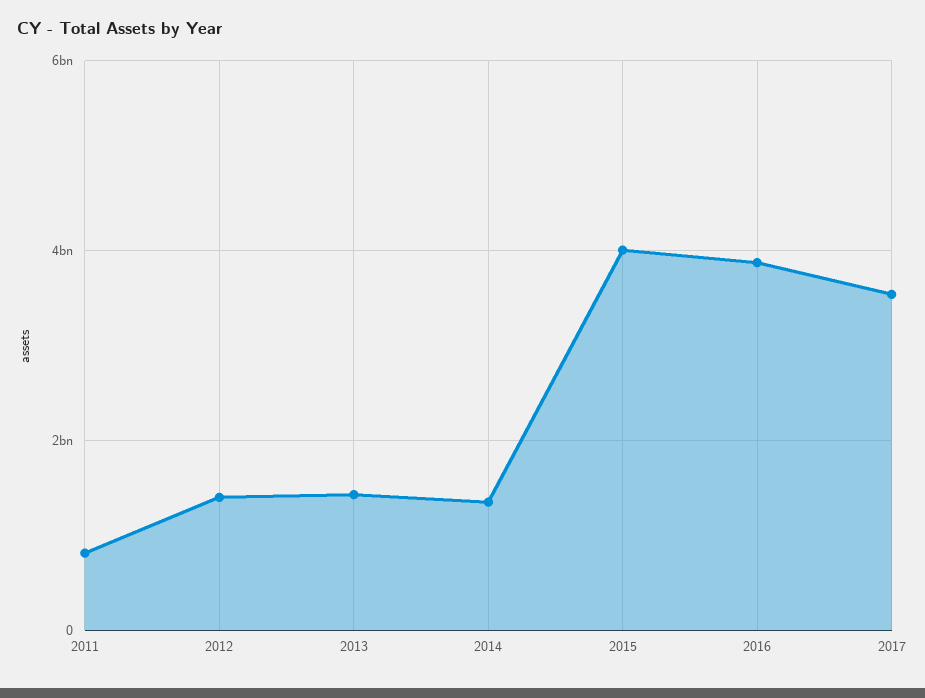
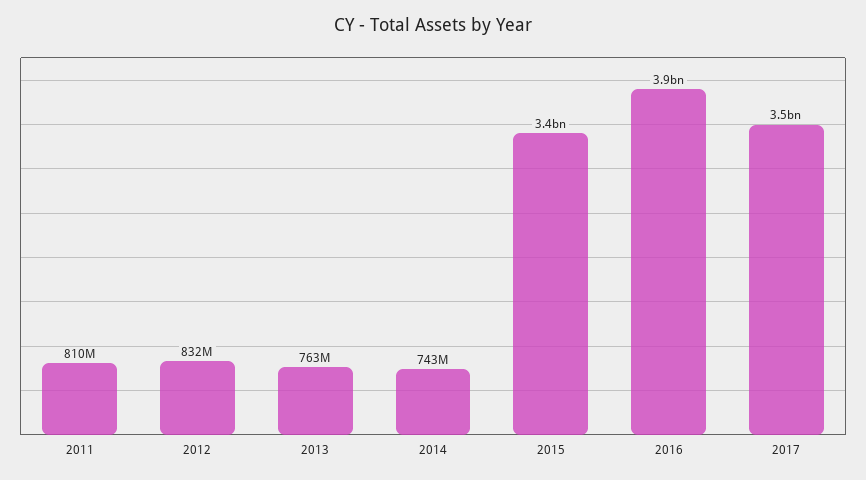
  {
    "2011": 810000000,
-   "2012": 1400000000,
+   "2012": 832000000,
-   "2013": 1400000000,
+   "2013": 763000000,
-   "2014": 1400000000,
+   "2014": 743000000,
-   "2015": 4000000000,
+   "2015": 3400000000,
    "2016": 3900000000,
    "2017": 3500000000
  }

